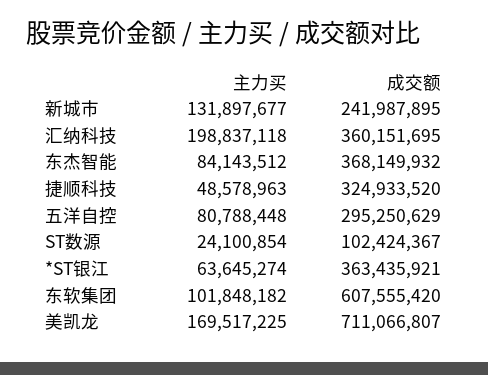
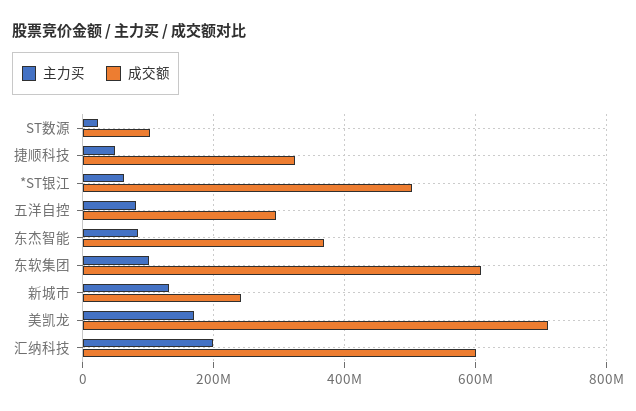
  {
    "主力买": {
      "新城市": 131897677,
      "汇纳科技": 198837118,
      "东杰智能": 84143512,
      "捷顺科技": 48578963,
      "五洋自控": 80788448,
      "ST数源": 24100854,
      "*ST银江": 63645274,
      "东软集团": 101848182,
      "美凯龙": 169517225
    },
    "成交额": {
      "新城市": 241987895,
-     "汇纳科技": 360151695,
+     "汇纳科技": 600000000,
      "东杰智能": 368149932,
      "捷顺科技": 324933520,
      "五洋自控": 295250629,
      "ST数源": 102424367,
-     "*ST银江": 363435921,
+     "*ST银江": 500000000,
      "东软集团": 607555420,
      "美凯龙": 711066807
    }
  }

